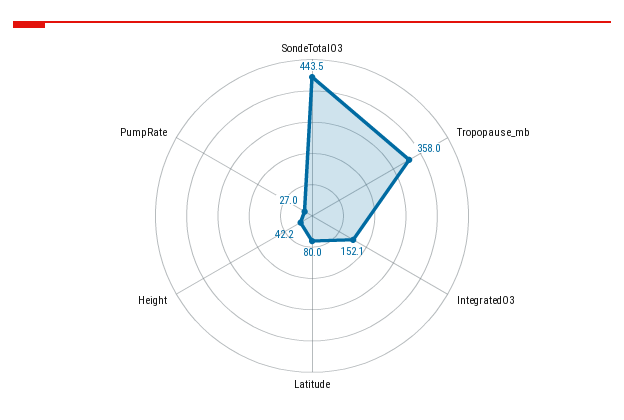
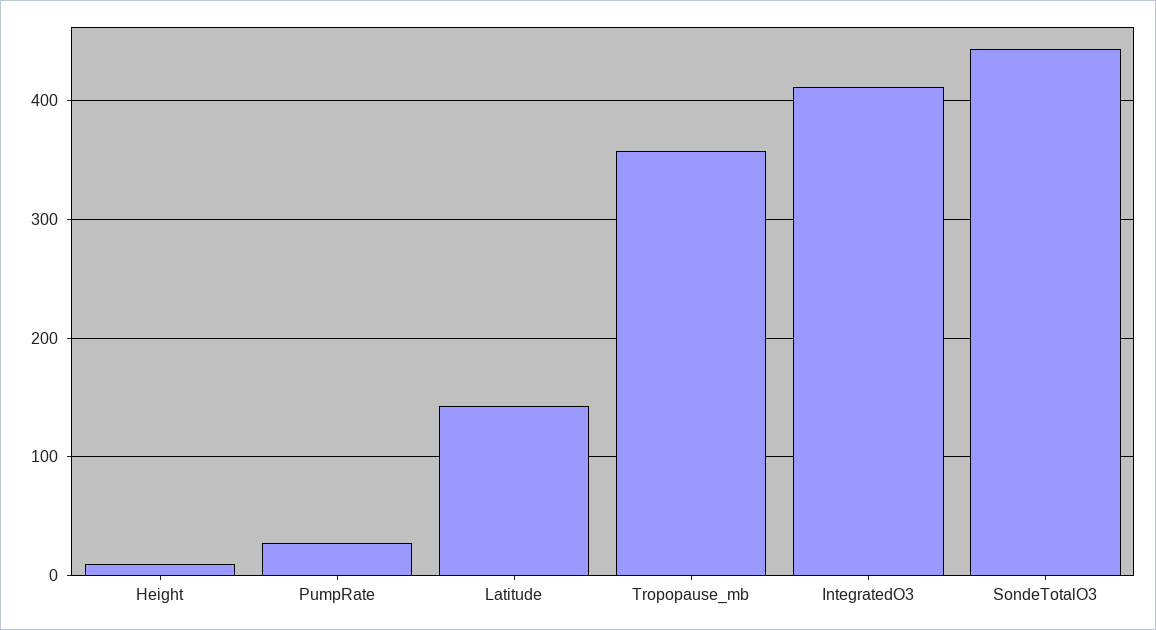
  {
    "SondeTotalO3": 443.5,
    "Tropopause_mb": 358,
-   "IntegratedO3": 152.1,
+   "IntegratedO3": 410,
-   "Latitude": 80,
+   "Latitude": 140,
-   "Height": 42.2,
+   "Height": 10,
    "PumpRate": 27
  }

